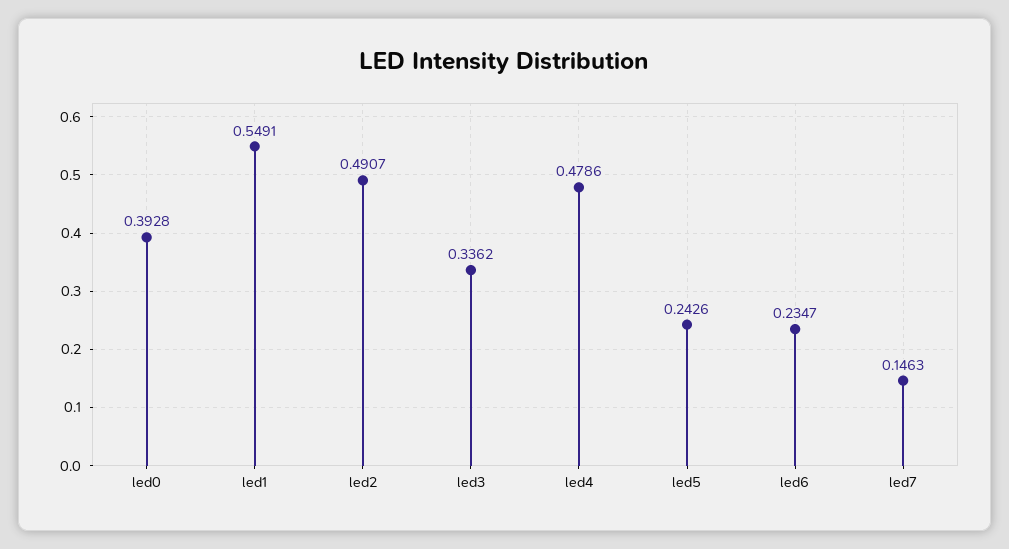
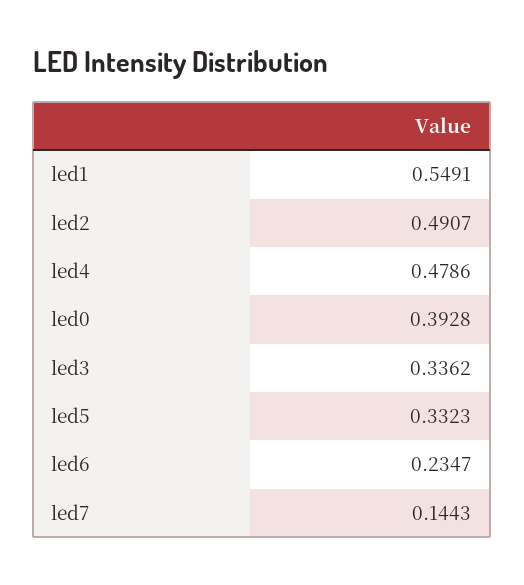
  {
    "led0": 0.3928,
    "led1": 0.5491,
    "led2": 0.4907,
    "led3": 0.3362,
    "led4": 0.4786,
-   "led5": 0.2426,
+   "led5": 0.3323,
    "led6": 0.2347,
-   "led7": 0.1463
+   "led7": 0.1443
  }

